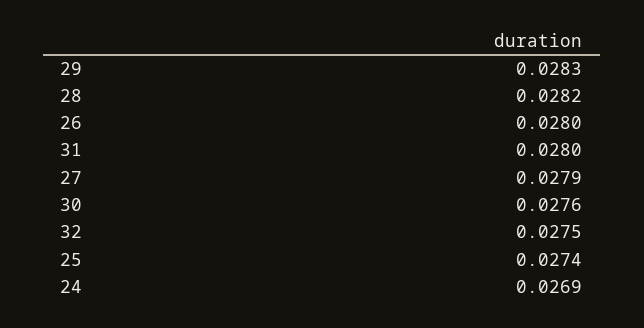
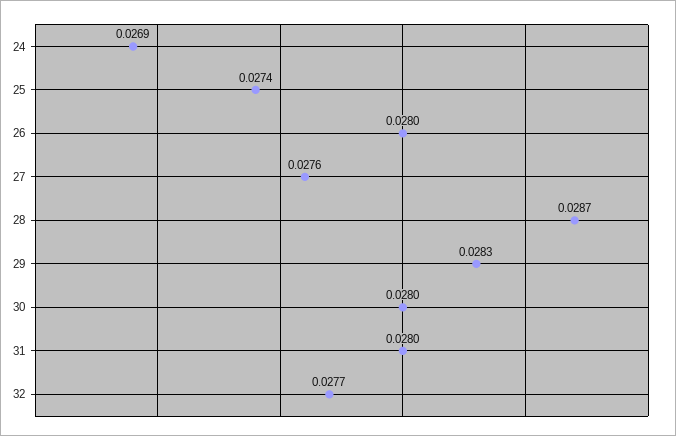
  {
    "29": 0.0283,
-   "28": 0.0282,
+   "28": 0.0287,
    "26": 0.028,
    "31": 0.028,
-   "27": 0.0279,
+   "27": 0.0276,
-   "30": 0.0276,
+   "30": 0.028,
-   "32": 0.0275,
+   "32": 0.0277,
    "25": 0.0274,
    "24": 0.0269
  }

